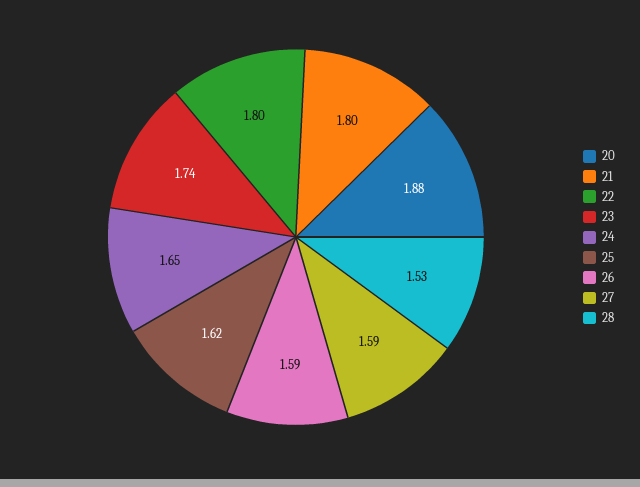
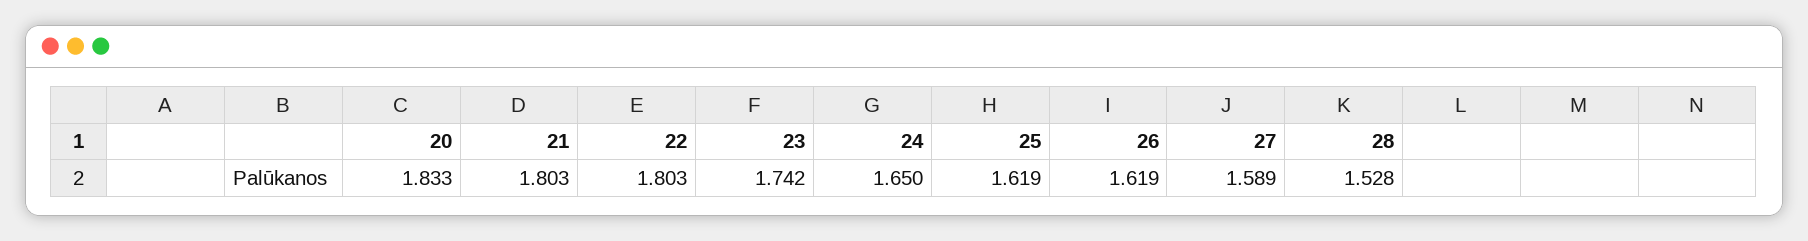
  {
-   "20": 1.88,
+   "20": 1.833,
    "21": 1.803,
    "22": 1.803,
    "23": 1.742,
    "24": 1.65,
    "25": 1.619,
-   "26": 1.59,
+   "26": 1.619,
    "27": 1.589,
    "28": 1.528
  }

